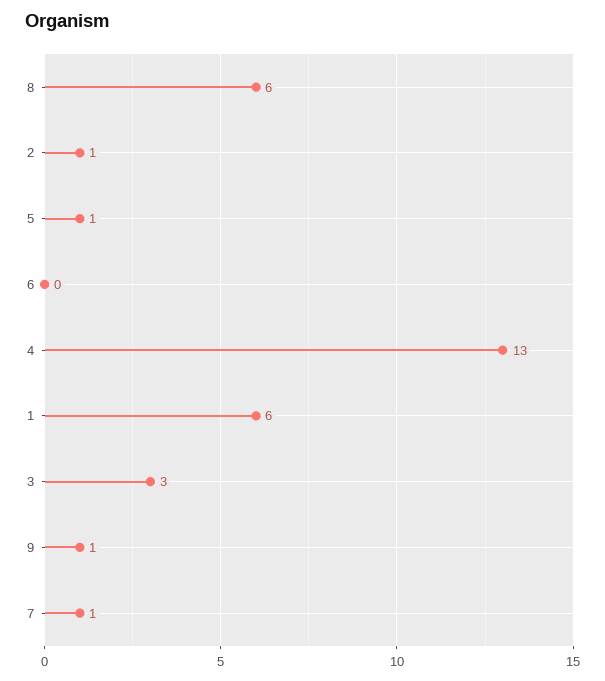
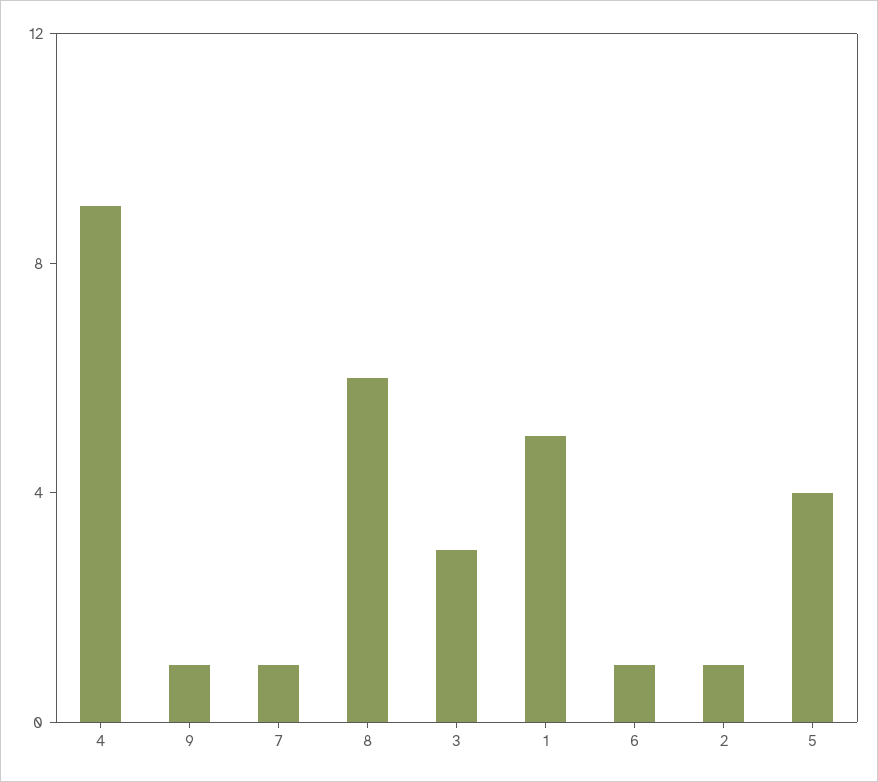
  {
    "8": 6,
    "2": 1,
-   "5": 1,
+   "5": 4,
-   "6": 0,
+   "6": 1,
-   "4": 13,
+   "4": 9,
-   "1": 6,
+   "1": 5,
    "3": 3,
    "9": 1,
    "7": 1
  }

